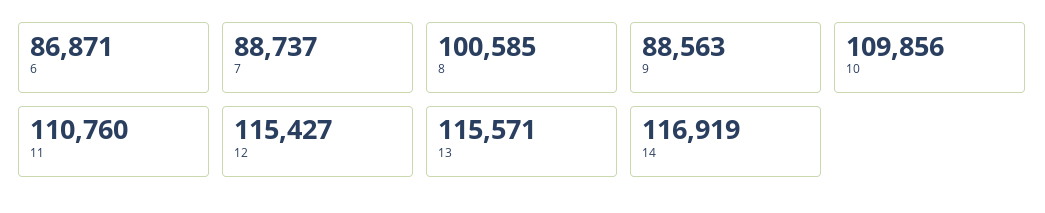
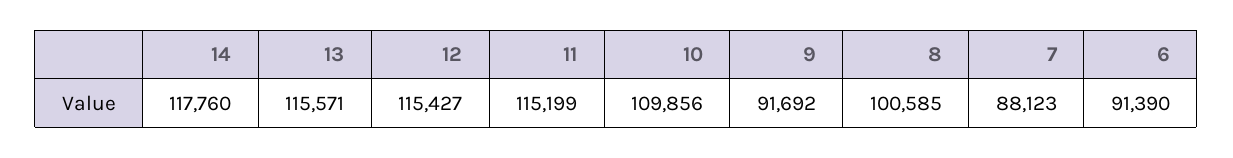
  {
-   "6": 86871,
+   "6": 91390,
-   "7": 88737,
+   "7": 88123,
    "8": 100585,
-   "9": 88563,
+   "9": 91692,
    "10": 109856,
-   "11": 110760,
+   "11": 115199,
    "12": 115427,
    "13": 115571,
-   "14": 116919
+   "14": 117760
  }

